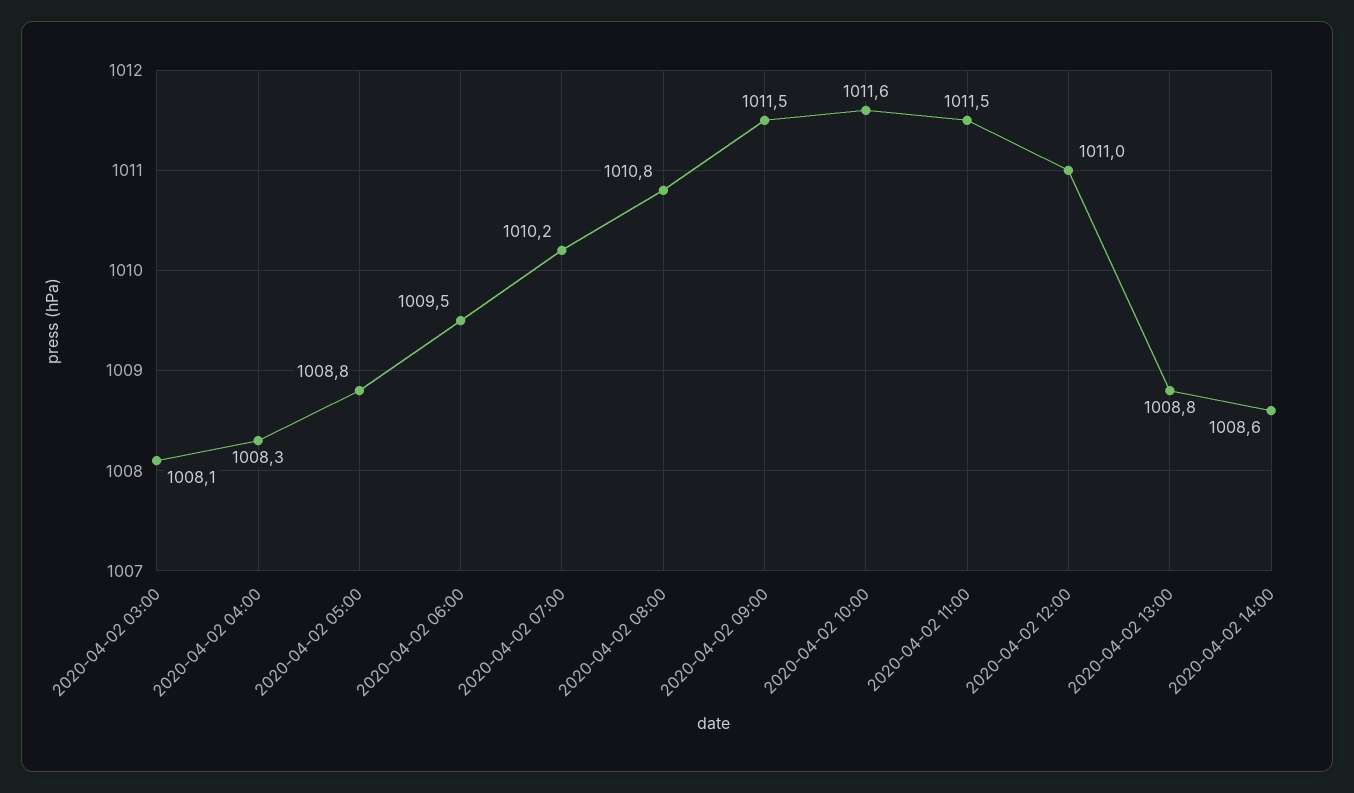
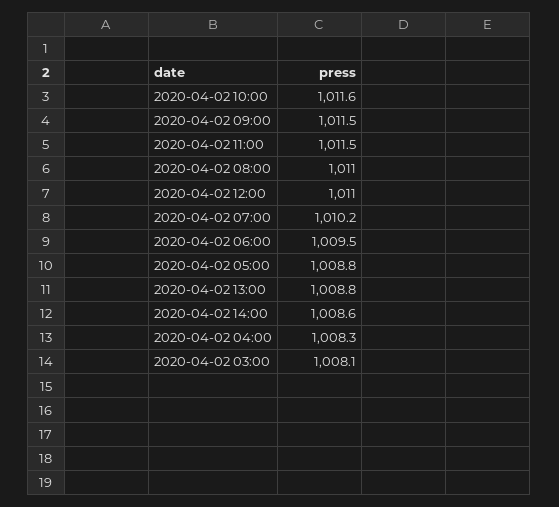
  {
    "2020-04-02 03:00": 1008.1,
    "2020-04-02 04:00": 1008.3,
    "2020-04-02 05:00": 1008.8,
    "2020-04-02 06:00": 1009.5,
    "2020-04-02 07:00": 1010.2,
-   "2020-04-02 08:00": 1010.8,
+   "2020-04-02 08:00": 1011,
    "2020-04-02 09:00": 1011.5,
    "2020-04-02 10:00": 1011.6,
    "2020-04-02 11:00": 1011.5,
    "2020-04-02 12:00": 1011,
    "2020-04-02 13:00": 1008.8,
    "2020-04-02 14:00": 1008.6
  }

